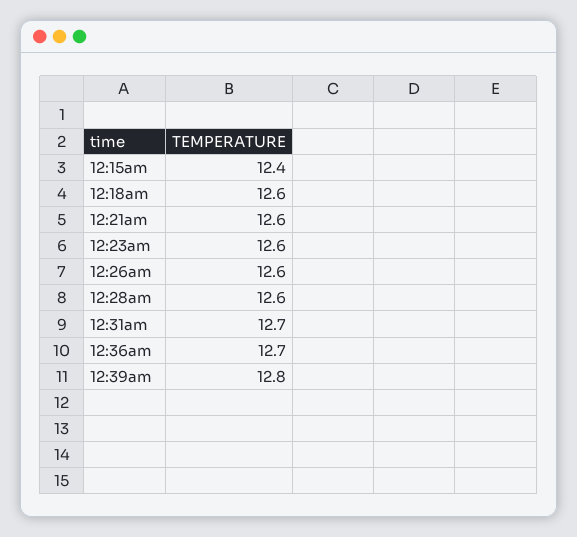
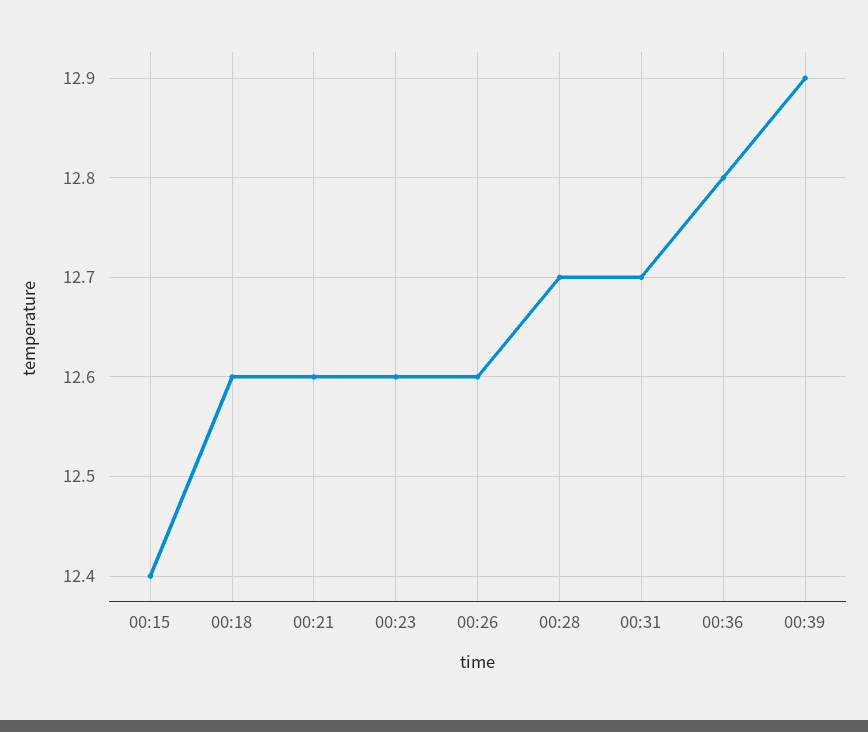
  {
    "12:15am": 12.4,
    "12:18am": 12.6,
    "12:21am": 12.6,
    "12:23am": 12.6,
    "12:26am": 12.6,
-   "12:28am": 12.6,
+   "12:28am": 12.7,
    "12:31am": 12.7,
-   "12:36am": 12.7,
+   "12:36am": 12.8,
-   "12:39am": 12.8
+   "12:39am": 12.9
  }

